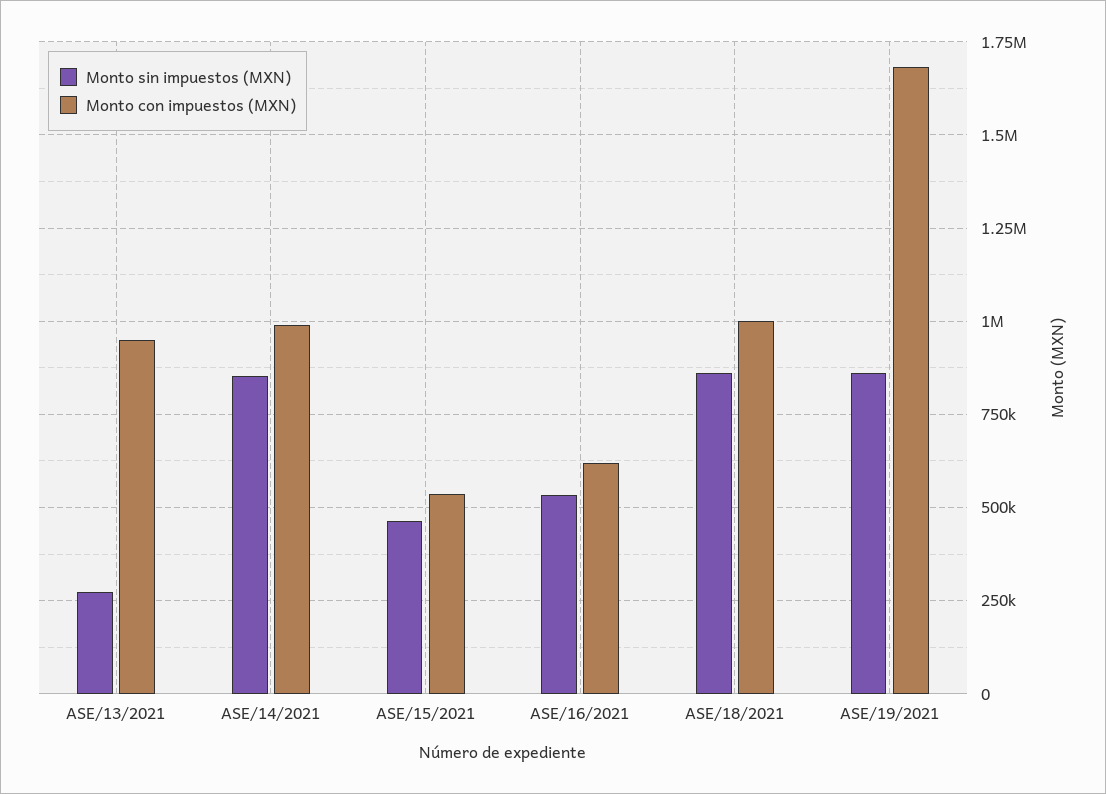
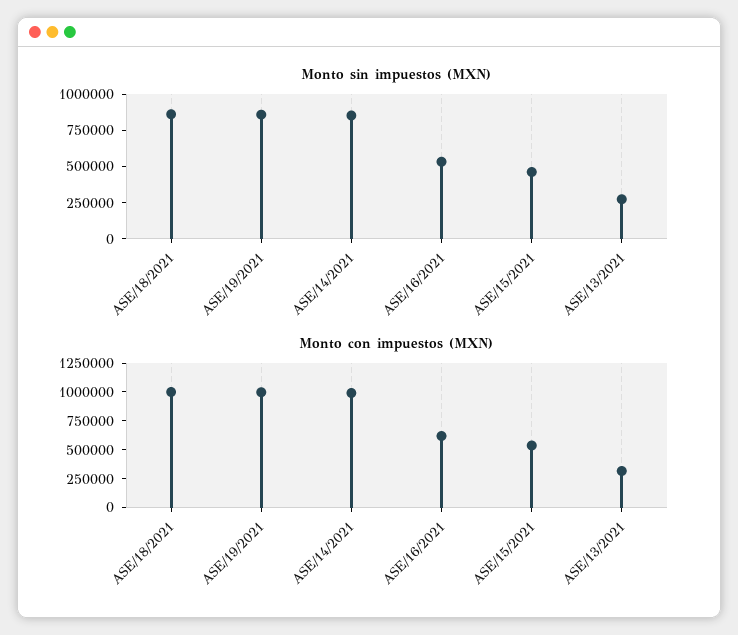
  {
    "Monto sin impuestos (MXN)": {
      "ASE/13/2021": 275000,
      "ASE/14/2021": 850000,
      "ASE/15/2021": 475000,
      "ASE/16/2021": 525000,
      "ASE/18/2021": 850000,
      "ASE/19/2021": 850000
    },
    "Monto con impuestos (MXN)": {
-     "ASE/13/2021": 950000,
+     "ASE/13/2021": 250000,
      "ASE/14/2021": 1000000,
      "ASE/15/2021": 525000,
      "ASE/16/2021": 625000,
      "ASE/18/2021": 1000000,
-     "ASE/19/2021": 1675000
+     "ASE/19/2021": 1000000
    }
  }

